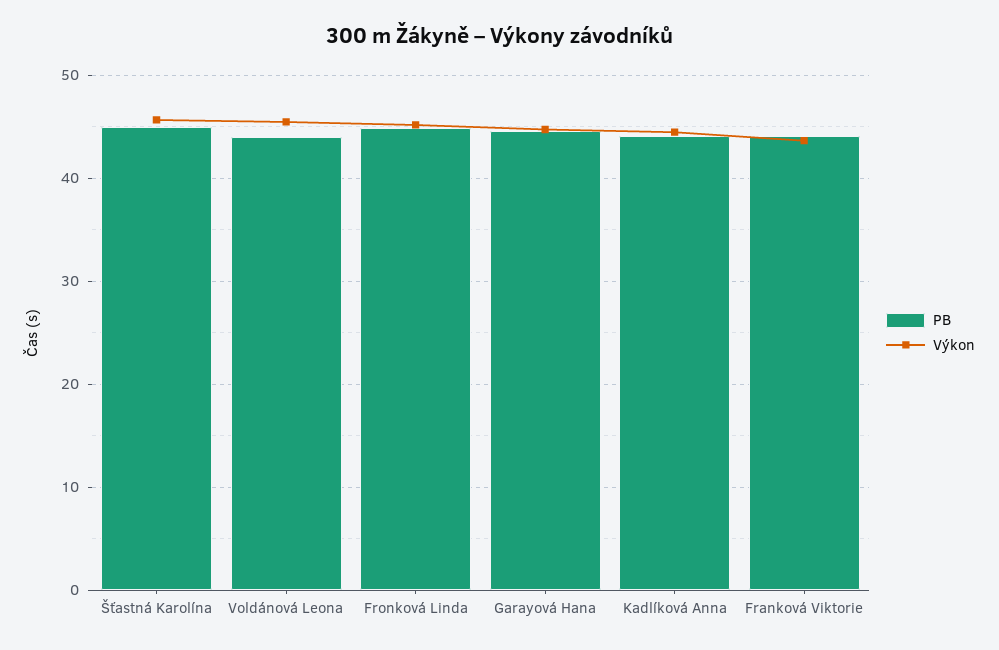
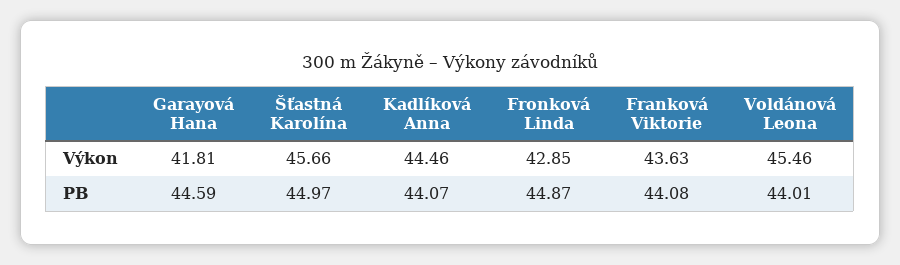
  {
    "PB": {
      "Šťastná Karolína": 44.97,
      "Voldánová Leona": 44.01,
      "Fronková Linda": 44.87,
      "Garayová Hana": 44.59,
      "Kadlíková Anna": 44.07,
      "Franková Viktorie": 44.08
    },
    "Výkon": {
      "Šťastná Karolína": 45.66,
      "Voldánová Leona": 45.46,
-     "Fronková Linda": 45,
+     "Fronková Linda": 42.85,
-     "Garayová Hana": 45,
+     "Garayová Hana": 41.81,
      "Kadlíková Anna": 44.46,
      "Franková Viktorie": 43.63
    }
  }

